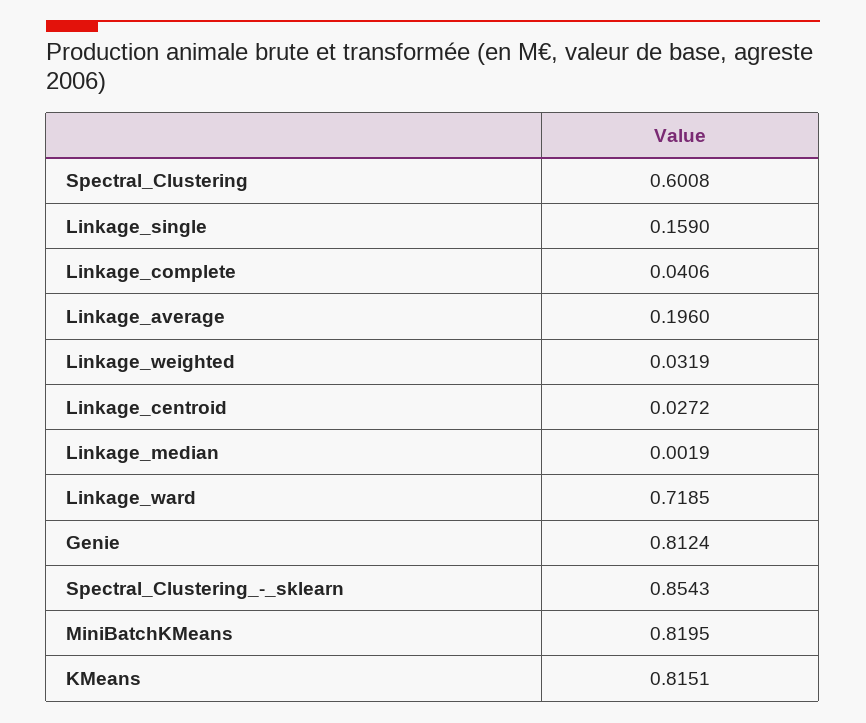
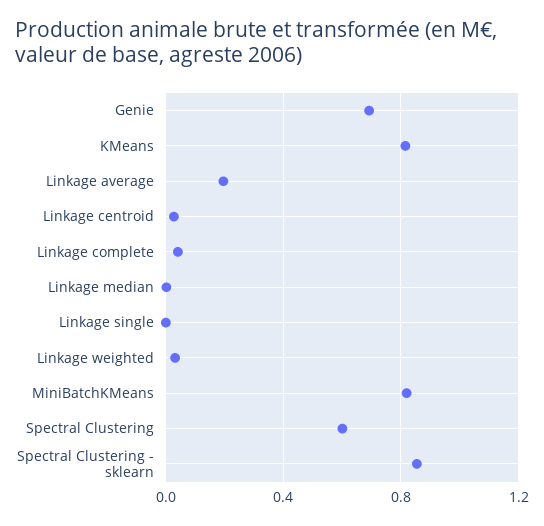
  {
    "Spectral_Clustering": 0.6008,
-   "Linkage_single": 0.159,
+   "Linkage_single": 0,
    "Linkage_complete": 0.0406,
    "Linkage_average": 0.196,
    "Linkage_weighted": 0.0319,
    "Linkage_centroid": 0.0272,
    "Linkage_median": 0.0019,
-   "Linkage_ward": 0.7185,
-   "Genie": 0.8124,
+   "Genie": 0.7,
    "Spectral_Clustering_-_sklearn": 0.8543,
    "MiniBatchKMeans": 0.8195,
    "KMeans": 0.8151
  }

